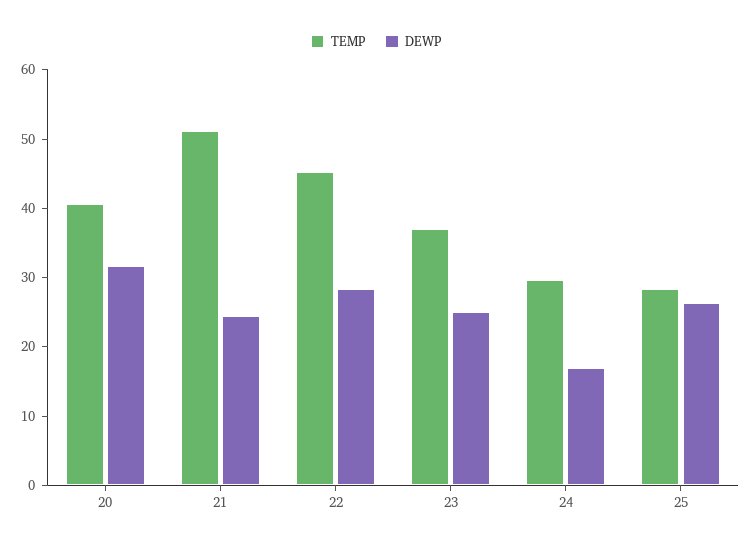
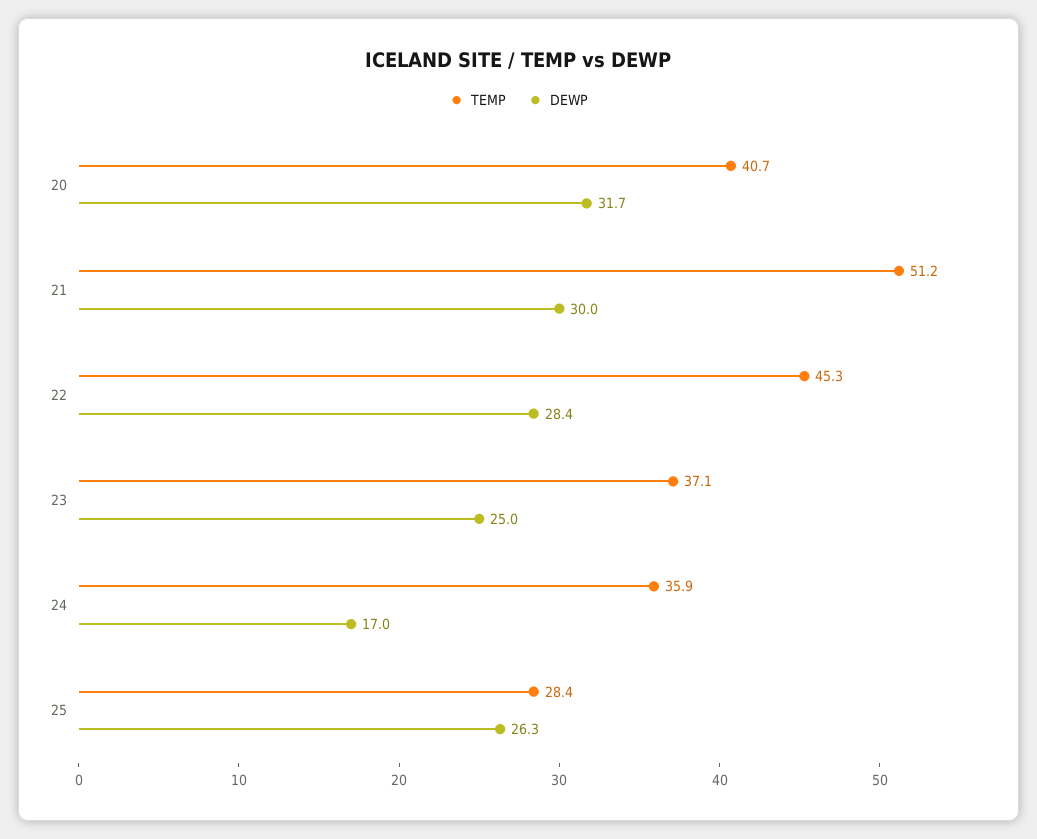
  {
    "TEMP": {
      "20": 40.7,
      "21": 51.2,
      "22": 45.3,
      "23": 37.1,
-     "24": 30,
+     "24": 35.9,
      "25": 28.4
    },
    "DEWP": {
      "20": 31.7,
-     "21": 24,
+     "21": 30,
      "22": 28.4,
      "23": 25,
      "24": 17,
      "25": 26.3
    }
  }

